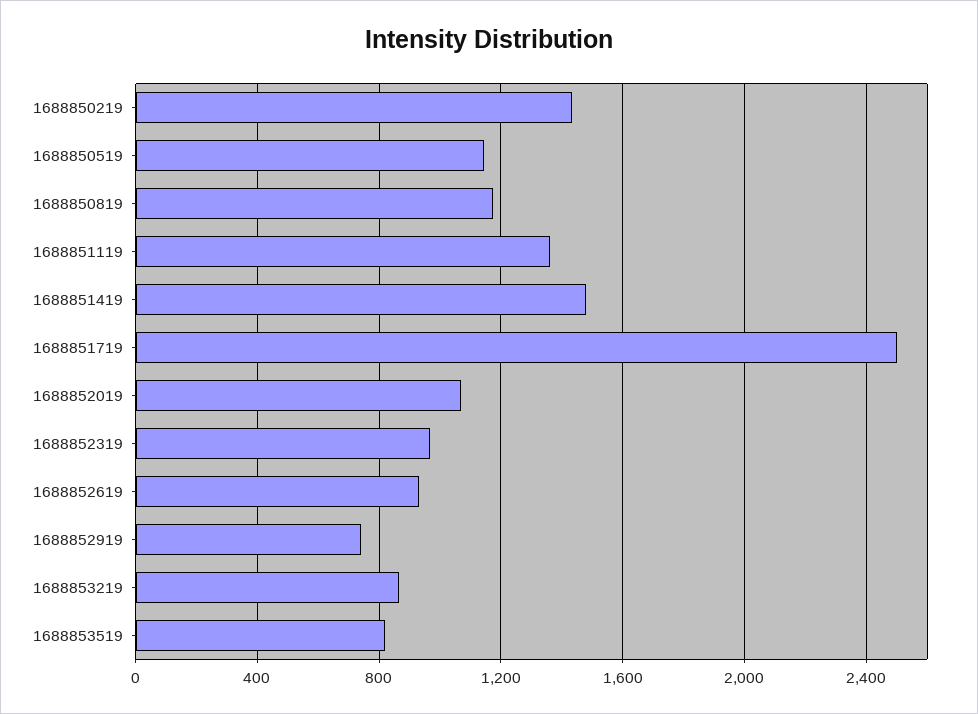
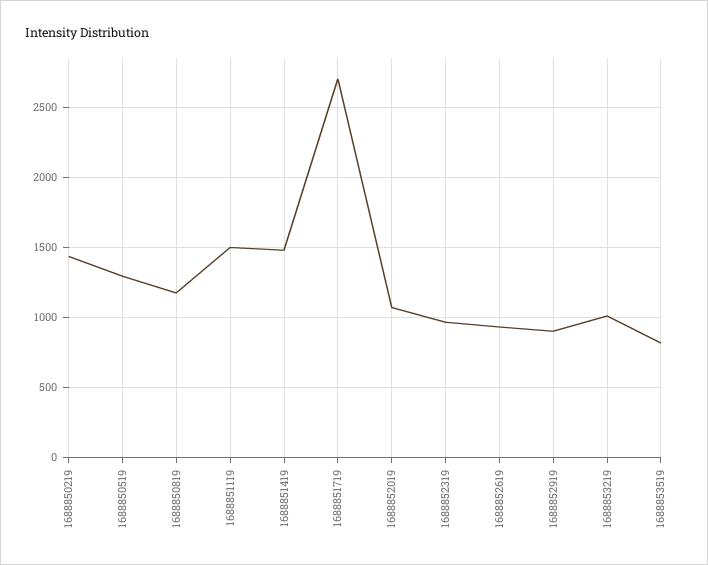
  {
    "1688850219": 1450,
-   "1688850519": 1150,
+   "1688850519": 1300,
    "1688850819": 1200,
-   "1688851119": 1350,
+   "1688851119": 1500,
    "1688851419": 1500,
-   "1688851719": 2500,
+   "1688851719": 2700,
    "1688852019": 1050,
    "1688852319": 950,
    "1688852619": 950,
-   "1688852919": 750,
+   "1688852919": 900,
-   "1688853219": 850,
+   "1688853219": 1000,
    "1688853519": 800
  }

